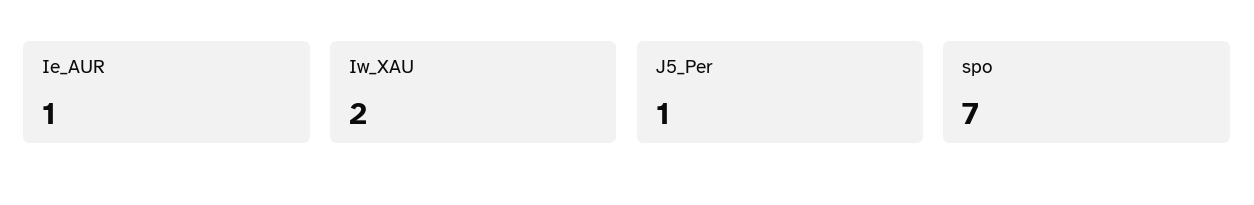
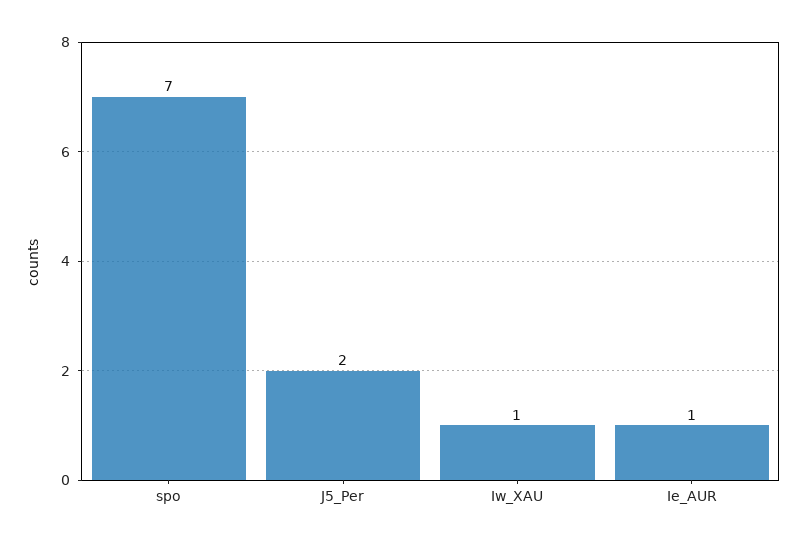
  {
    "Ie_AUR": 1,
-   "Iw_XAU": 2,
+   "Iw_XAU": 1,
-   "J5_Per": 1,
+   "J5_Per": 2,
    "spo": 7
  }

